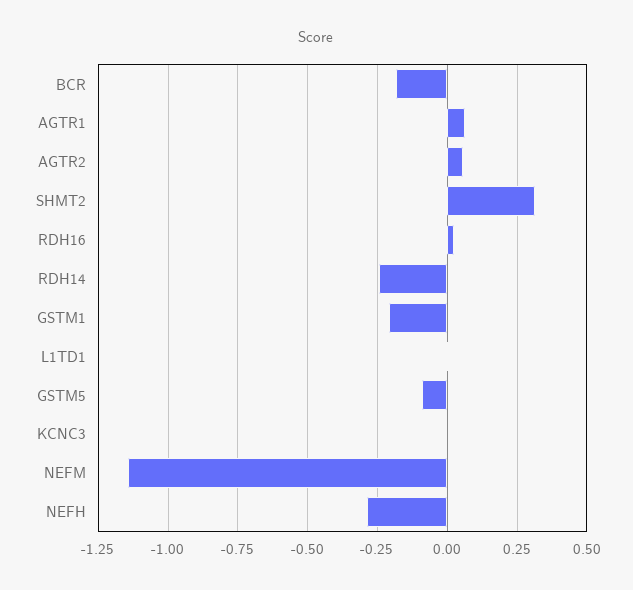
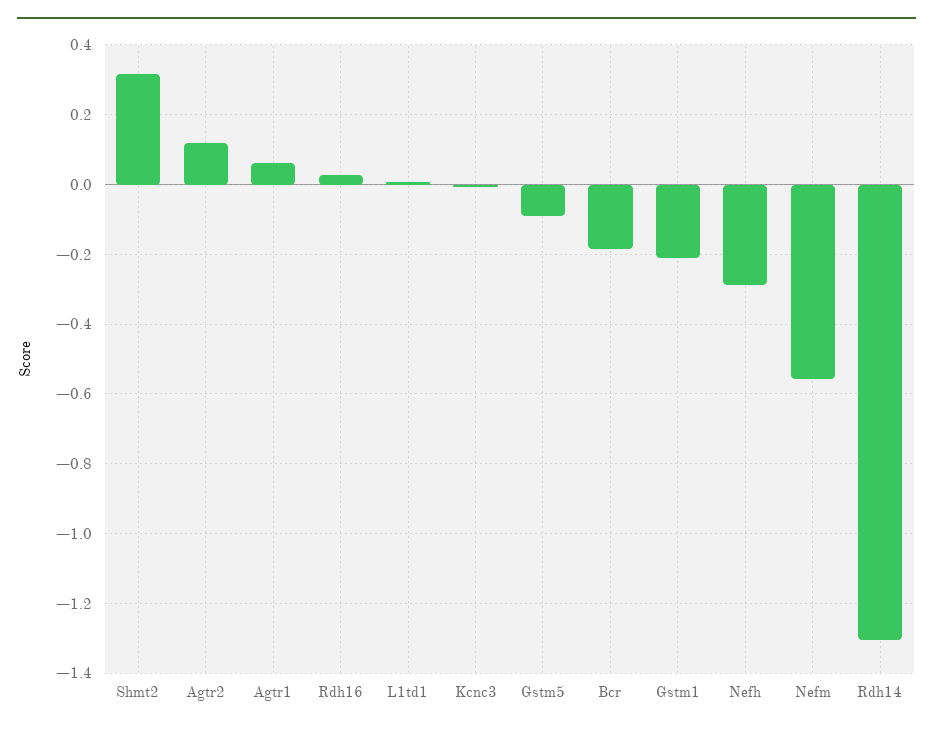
  {
    "BCR": -0.18,
    "AGTR1": 0.06,
-   "AGTR2": 0.05,
+   "AGTR2": 0.12,
    "SHMT2": 0.32,
    "RDH16": 0.02,
-   "RDH14": -0.25,
+   "RDH14": -1.3,
    "GSTM1": -0.22,
    "L1TD1": 0,
    "GSTM5": -0.1,
    "KCNC3": 0,
-   "NEFM": -1.15,
+   "NEFM": -0.56,
    "NEFH": -0.28
  }

